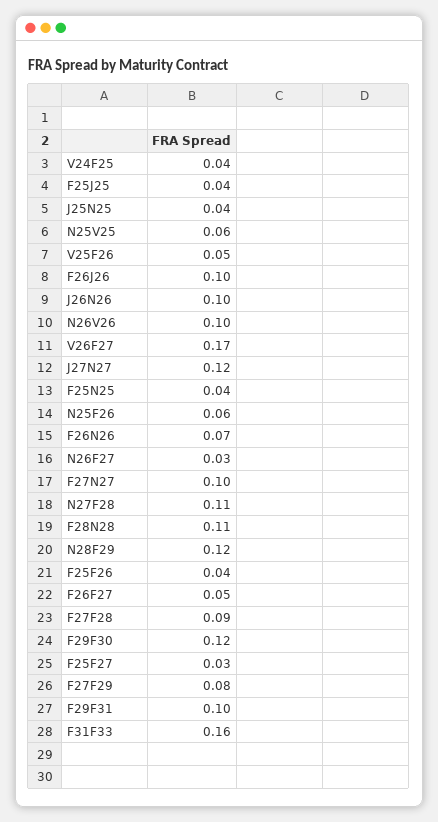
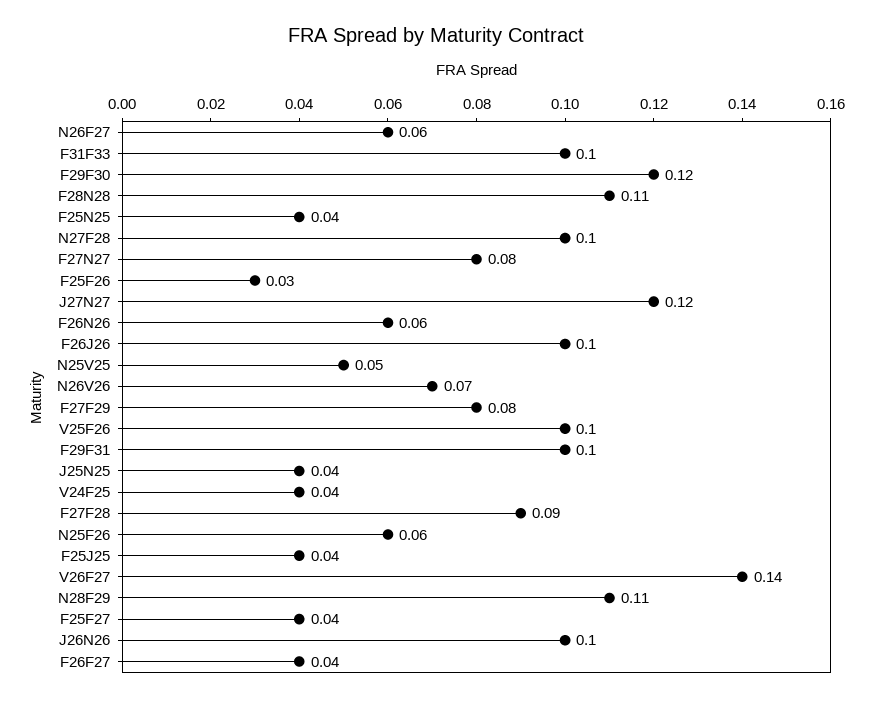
  {
    "V24F25": 0.04,
    "F25J25": 0.04,
    "J25N25": 0.04,
-   "N25V25": 0.06,
+   "N25V25": 0.05,
-   "V25F26": 0.05,
+   "V25F26": 0.1,
    "F26J26": 0.1,
    "J26N26": 0.1,
-   "N26V26": 0.1,
+   "N26V26": 0.07,
-   "V26F27": 0.17,
+   "V26F27": 0.14,
    "J27N27": 0.12,
    "F25N25": 0.04,
    "N25F26": 0.06,
-   "F26N26": 0.07,
+   "F26N26": 0.06,
-   "N26F27": 0.03,
+   "N26F27": 0.06,
-   "F27N27": 0.1,
+   "F27N27": 0.08,
-   "N27F28": 0.11,
+   "N27F28": 0.1,
    "F28N28": 0.11,
-   "N28F29": 0.12,
+   "N28F29": 0.11,
-   "F25F26": 0.04,
+   "F25F26": 0.03,
-   "F26F27": 0.05,
+   "F26F27": 0.04,
    "F27F28": 0.09,
    "F29F30": 0.12,
-   "F25F27": 0.03,
+   "F25F27": 0.04,
    "F27F29": 0.08,
    "F29F31": 0.1,
-   "F31F33": 0.16
+   "F31F33": 0.1
  }

